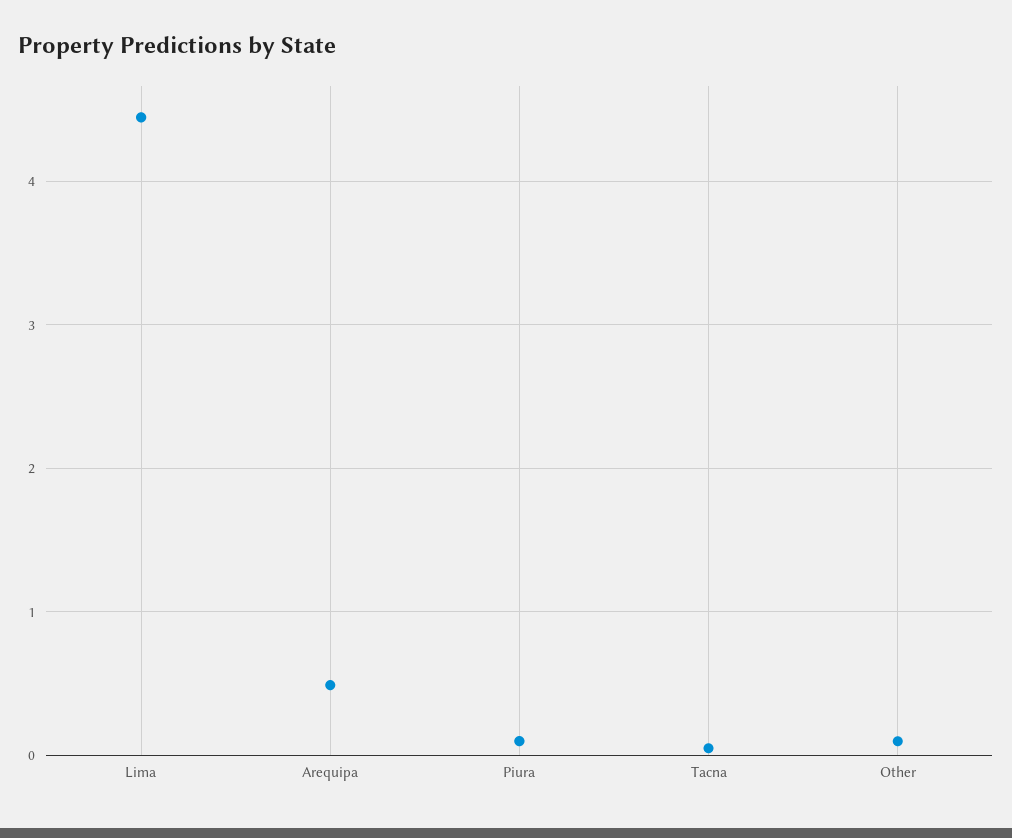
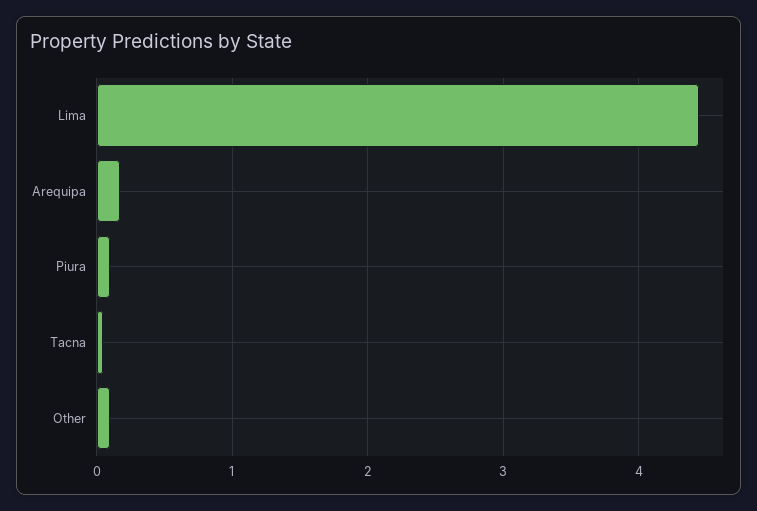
  {
    "Lima": 4.4,
-   "Arequipa": 0.5,
+   "Arequipa": 0.2,
    "Piura": 0.1,
    "Tacna": 0,
    "Other": 0.1
  }

